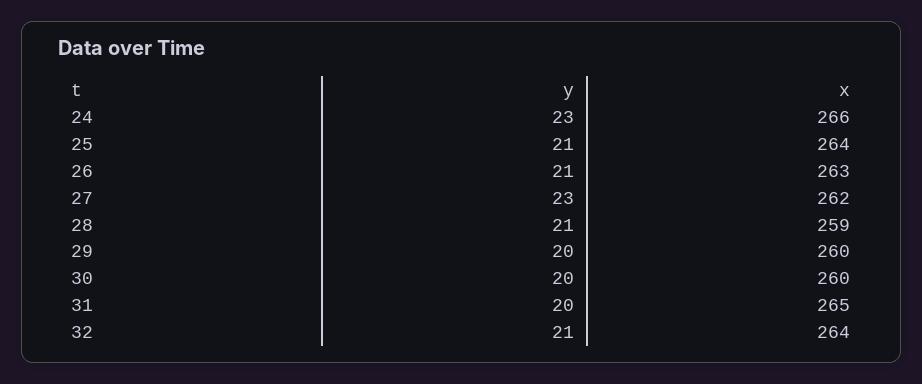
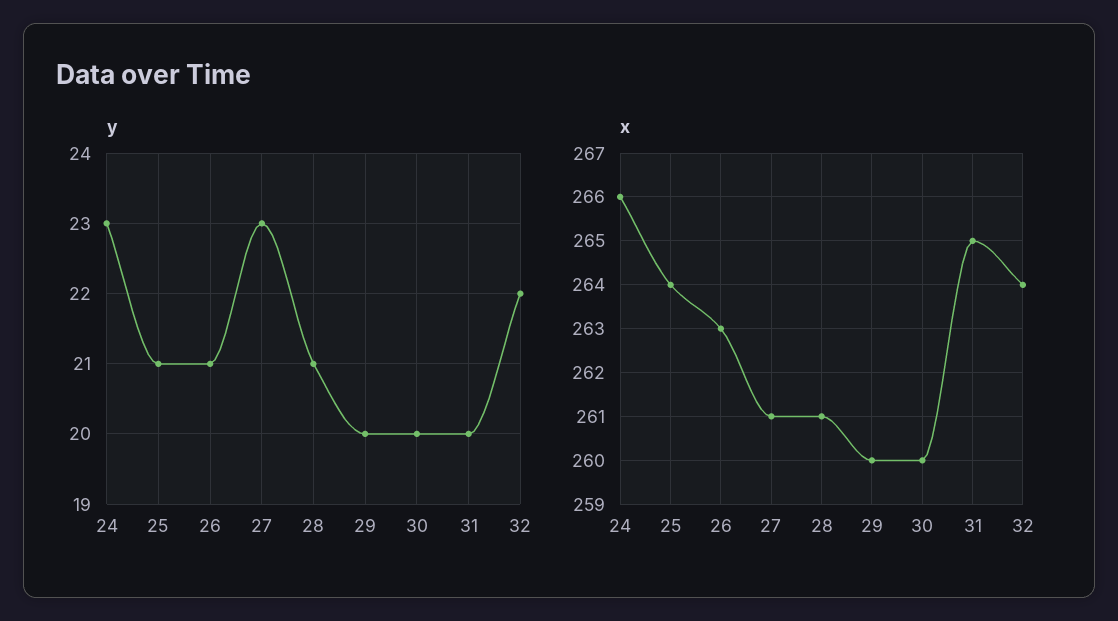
  {
    "y": {
      "24": 23,
      "25": 21,
      "26": 21,
      "27": 23,
      "28": 21,
      "29": 20,
      "30": 20,
      "31": 20,
-     "32": 21
+     "32": 22
    },
    "x": {
      "24": 266,
      "25": 264,
      "26": 263,
-     "27": 262,
+     "27": 261,
-     "28": 259,
+     "28": 261,
      "29": 260,
      "30": 260,
      "31": 265,
      "32": 264
    }
  }

